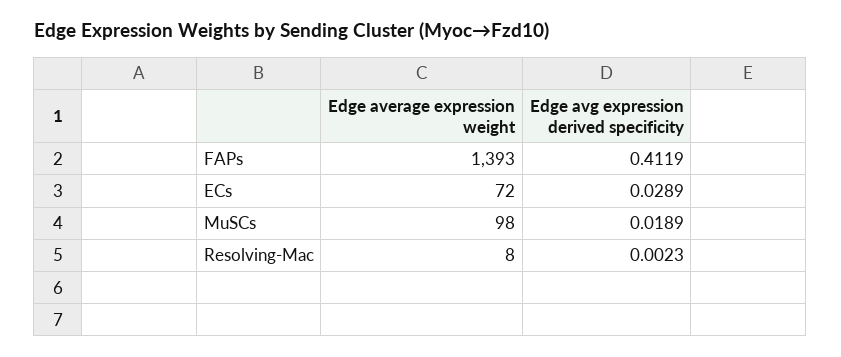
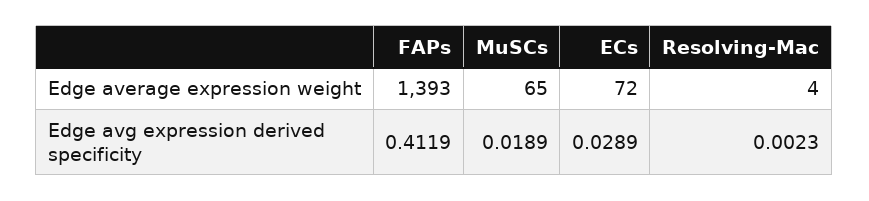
  {
    "Edge average expression weight": {
      "FAPs": 1393,
      "ECs": 72,
-     "MuSCs": 98,
+     "MuSCs": 65,
-     "Resolving-Mac": 8
+     "Resolving-Mac": 4
    },
    "Edge avg expression derived specificity": {
      "FAPs": 0.4119,
      "ECs": 0.0289,
      "MuSCs": 0.0189,
      "Resolving-Mac": 0.0023
    }
  }

